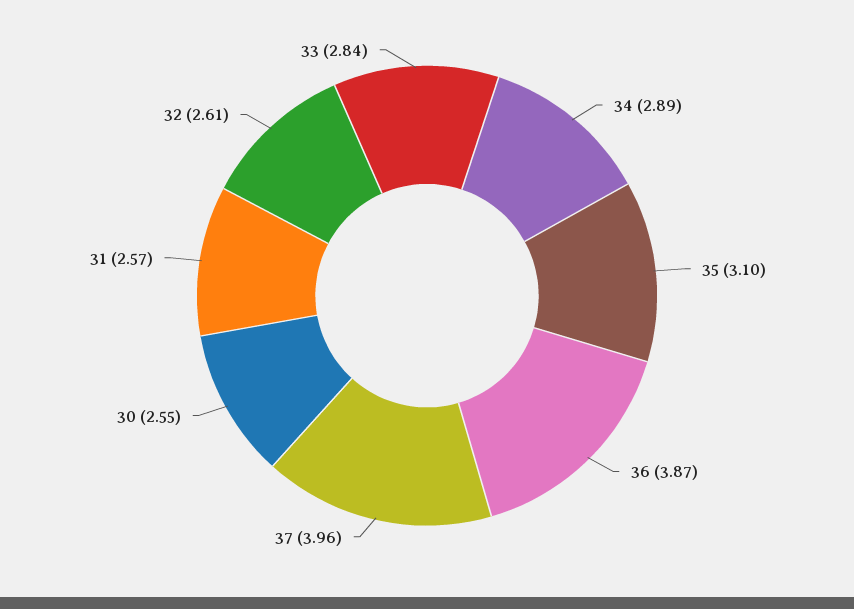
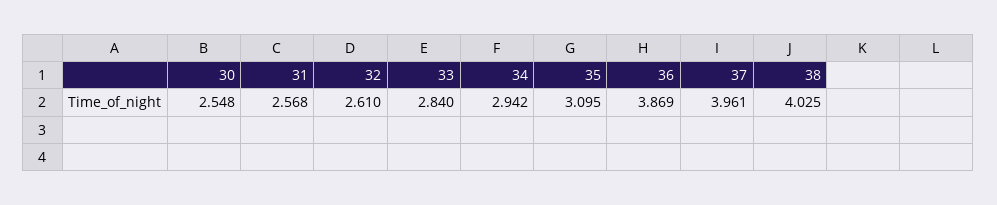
  {
-   "34": 2.89,
+   "34": 2.942,
    "35": 3.095,
    "36": 3.869,
    "37": 3.961,
    "30": 2.548,
    "31": 2.568,
    "32": 2.61,
-   "33": 2.84
+   "33": 2.84,
+   "38": 4.025
  }

